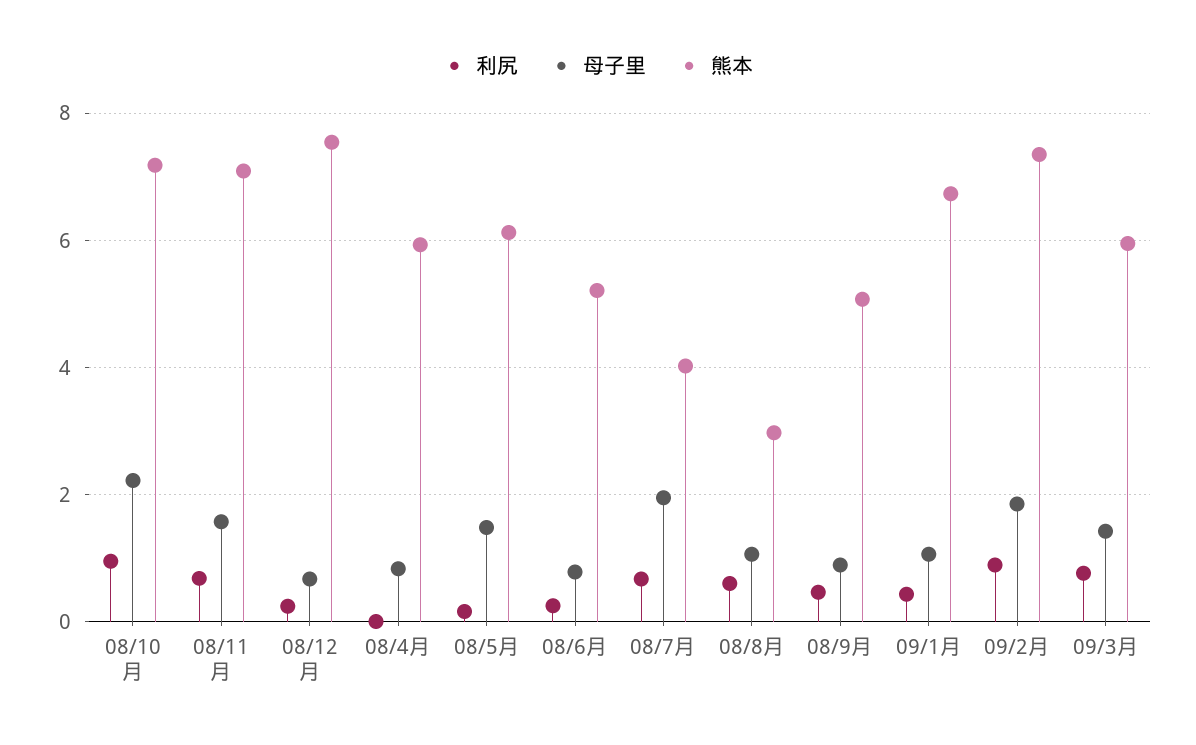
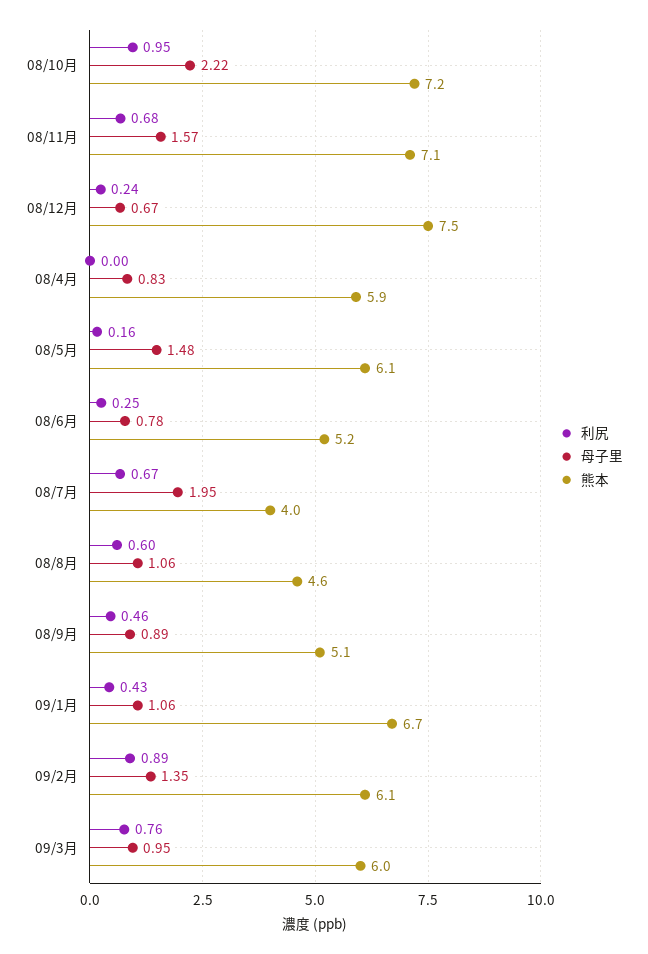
  {
    "利尻": {
      "08/10月": 0.95,
      "08/11月": 0.68,
      "08/12月": 0.24,
      "08/4月": 0,
      "08/5月": 0.16,
      "08/6月": 0.25,
      "08/7月": 0.67,
      "08/8月": 0.6,
      "08/9月": 0.46,
      "09/1月": 0.43,
      "09/2月": 0.89,
      "09/3月": 0.76
    },
    "母子里": {
      "08/10月": 2.22,
      "08/11月": 1.57,
      "08/12月": 0.67,
      "08/4月": 0.83,
      "08/5月": 1.48,
      "08/6月": 0.78,
      "08/7月": 1.95,
      "08/8月": 1.06,
      "08/9月": 0.89,
      "09/1月": 1.06,
-     "09/2月": 1.8,
+     "09/2月": 1.35,
-     "09/3月": 1.4
+     "09/3月": 0.95
    },
    "熊本": {
      "08/10月": 7.2,
      "08/11月": 7.1,
      "08/12月": 7.5,
      "08/4月": 5.9,
      "08/5月": 6.1,
      "08/6月": 5.2,
      "08/7月": 4,
-     "08/8月": 3,
+     "08/8月": 4.6,
      "08/9月": 5.1,
      "09/1月": 6.7,
-     "09/2月": 7.4,
+     "09/2月": 6.1,
      "09/3月": 6
    }
  }

